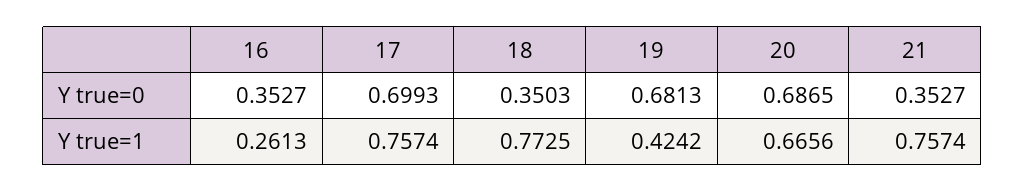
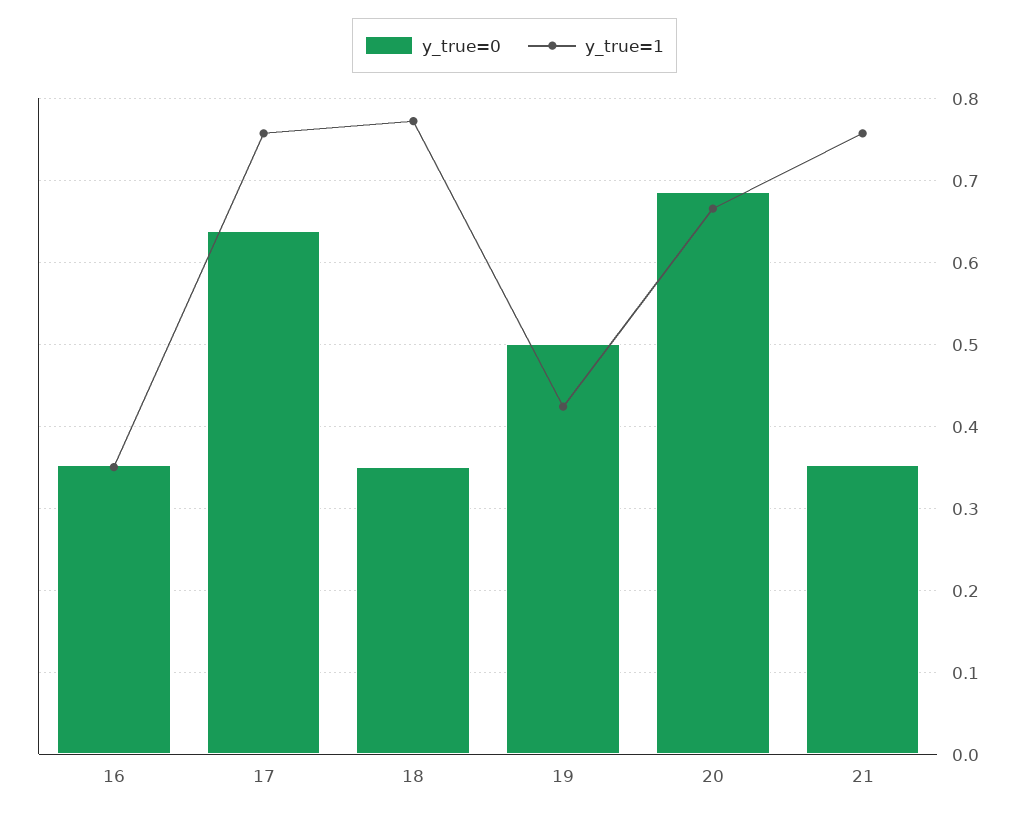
  {
    "Y true=0": {
      "16": 0.3527,
-     "17": 0.6993,
+     "17": 0.64,
      "18": 0.3503,
-     "19": 0.6813,
+     "19": 0.5,
      "20": 0.6865,
      "21": 0.3527
    },
    "Y true=1": {
-     "16": 0.2613,
+     "16": 0.35,
      "17": 0.7574,
      "18": 0.7725,
      "19": 0.4242,
      "20": 0.6656,
      "21": 0.7574
    }
  }

